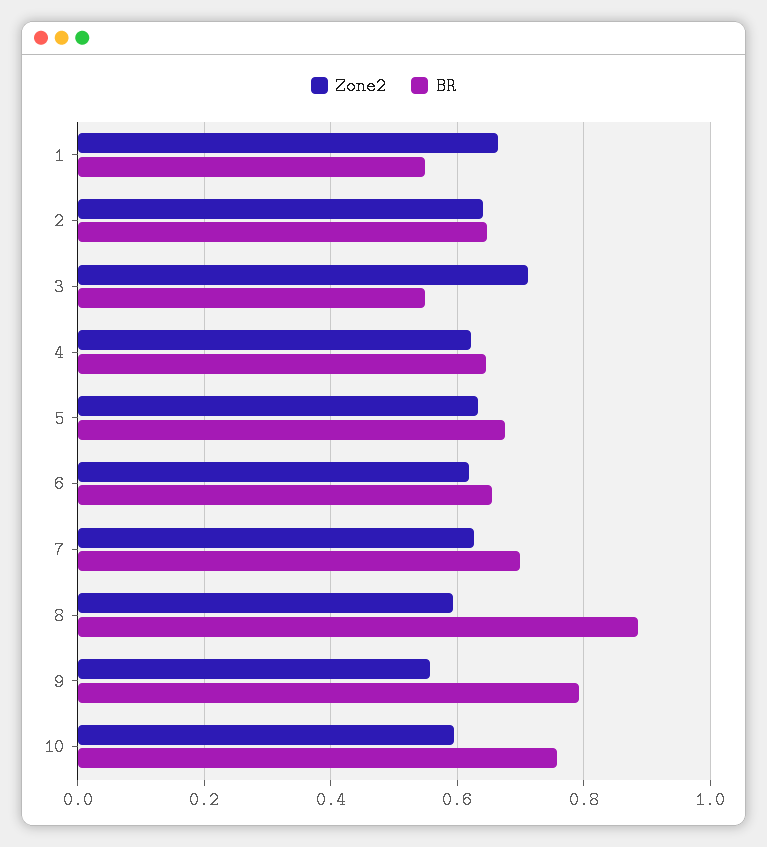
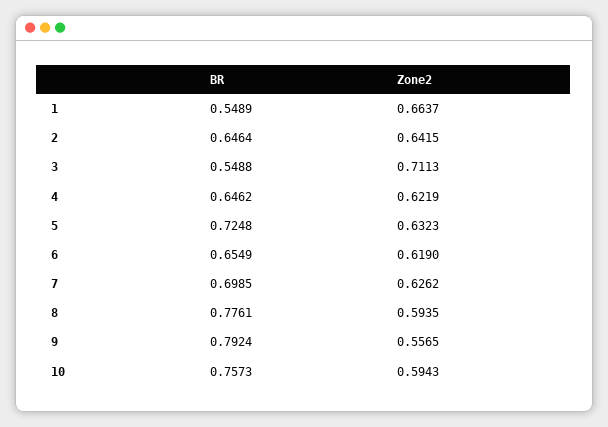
  {
    "Zone2": {
      "1": 0.6637,
      "2": 0.6415,
      "3": 0.7113,
      "4": 0.6219,
      "5": 0.6323,
      "6": 0.619,
      "7": 0.6262,
      "8": 0.5935,
      "9": 0.5565,
      "10": 0.5943
    },
    "BR": {
      "1": 0.5489,
      "2": 0.6464,
      "3": 0.5488,
      "4": 0.6462,
-     "5": 0.68,
+     "5": 0.7248,
      "6": 0.6549,
      "7": 0.6985,
-     "8": 0.88,
+     "8": 0.7761,
      "9": 0.7924,
      "10": 0.7573
    }
  }

